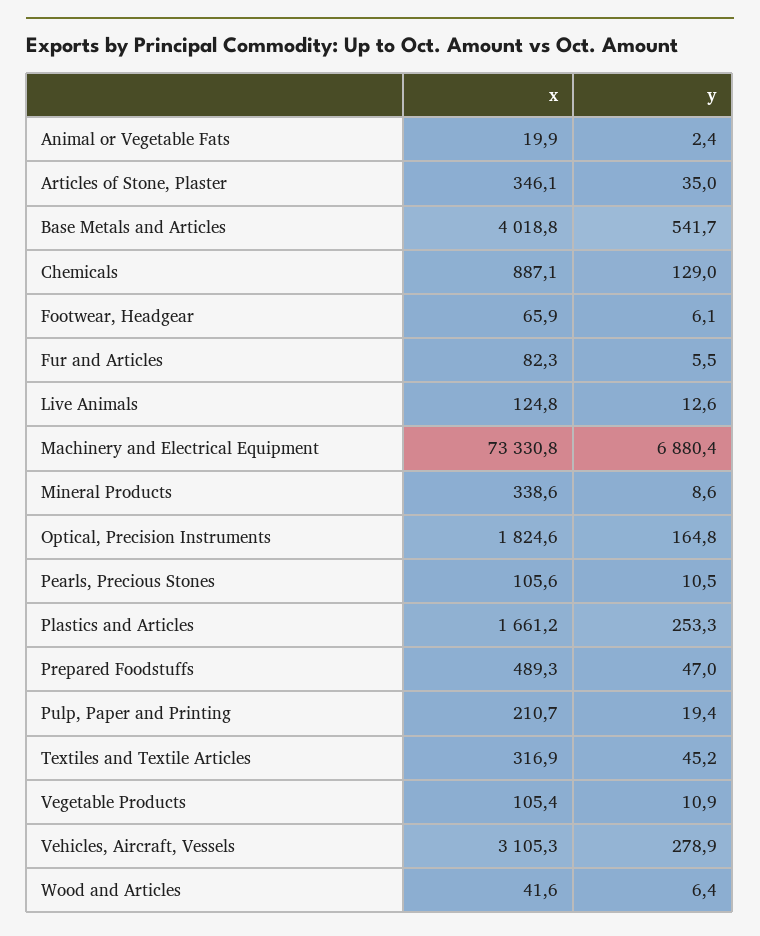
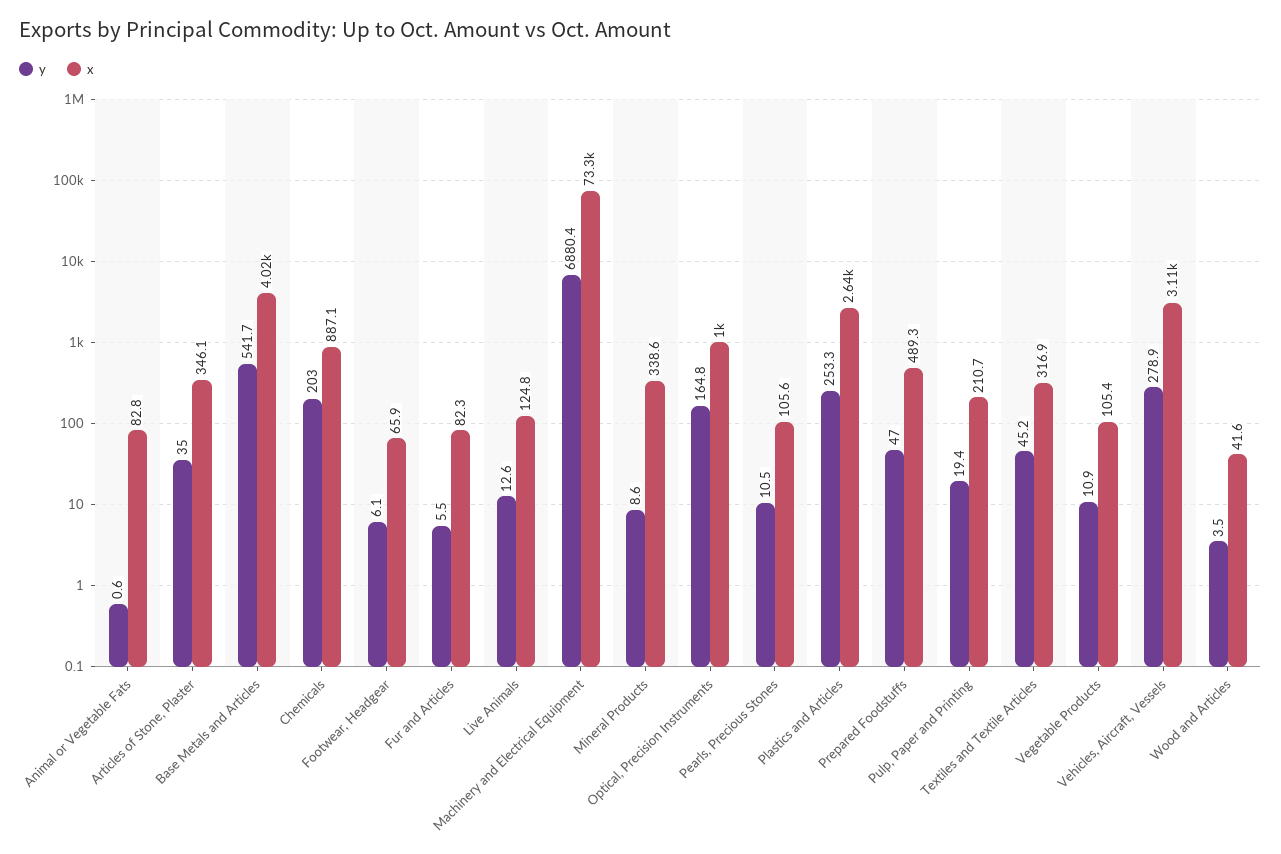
  {
    "x": {
-     "Animal or Vegetable Fats": 19.9,
+     "Animal or Vegetable Fats": 82.8,
      "Articles of Stone, Plaster": 346.1,
      "Base Metals and Articles": 4018.8,
      "Chemicals": 887.1,
      "Footwear, Headgear": 65.9,
      "Fur and Articles": 82.3,
      "Live Animals": 124.8,
      "Machinery and Electrical Equipment": 73330.8,
      "Mineral Products": 338.6,
-     "Optical, Precision Instruments": 1824.6,
+     "Optical, Precision Instruments": 1000,
      "Pearls, Precious Stones": 105.6,
-     "Plastics and Articles": 1661.2,
+     "Plastics and Articles": 2640,
      "Prepared Foodstuffs": 489.3,
      "Pulp, Paper and Printing": 210.7,
      "Textiles and Textile Articles": 316.9,
      "Vegetable Products": 105.4,
      "Vehicles, Aircraft, Vessels": 3105.3,
      "Wood and Articles": 41.6
    },
    "y": {
-     "Animal or Vegetable Fats": 2.4,
+     "Animal or Vegetable Fats": 0.6,
      "Articles of Stone, Plaster": 35,
      "Base Metals and Articles": 541.7,
-     "Chemicals": 129,
+     "Chemicals": 203,
      "Footwear, Headgear": 6.1,
      "Fur and Articles": 5.5,
      "Live Animals": 12.6,
      "Machinery and Electrical Equipment": 6880.4,
      "Mineral Products": 8.6,
      "Optical, Precision Instruments": 164.8,
      "Pearls, Precious Stones": 10.5,
      "Plastics and Articles": 253.3,
      "Prepared Foodstuffs": 47,
      "Pulp, Paper and Printing": 19.4,
      "Textiles and Textile Articles": 45.2,
      "Vegetable Products": 10.9,
      "Vehicles, Aircraft, Vessels": 278.9,
-     "Wood and Articles": 6.4
+     "Wood and Articles": 3.5
    }
  }

